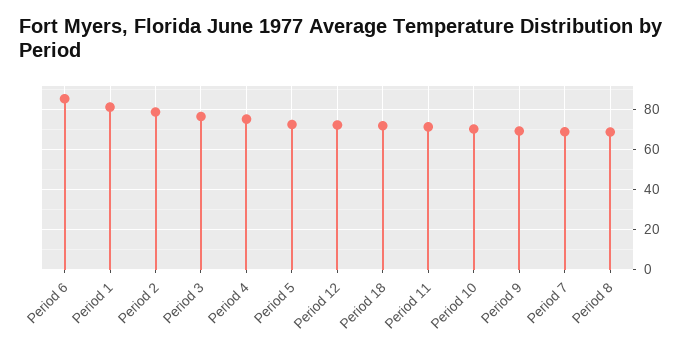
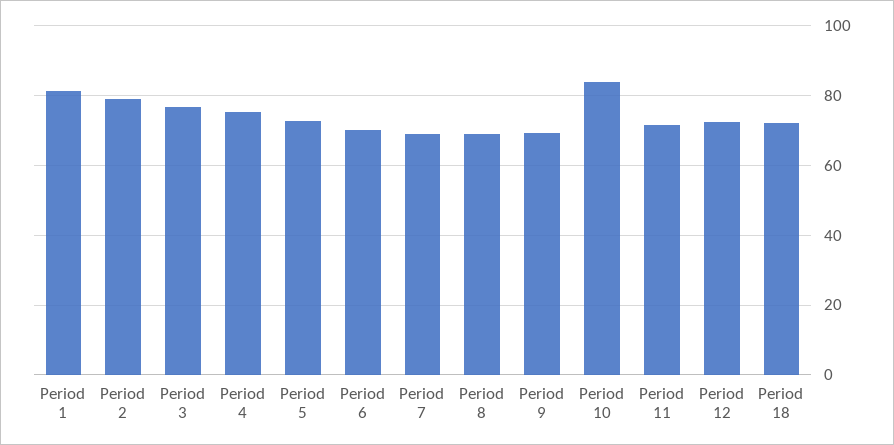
  {
-   "Period 6": 85,
+   "Period 6": 70,
    "Period 1": 82,
    "Period 2": 78,
    "Period 3": 76,
    "Period 4": 76,
    "Period 5": 72,
    "Period 12": 72,
    "Period 18": 72,
    "Period 11": 72,
-   "Period 10": 70,
+   "Period 10": 84,
    "Period 9": 70,
    "Period 7": 70,
    "Period 8": 68
  }

